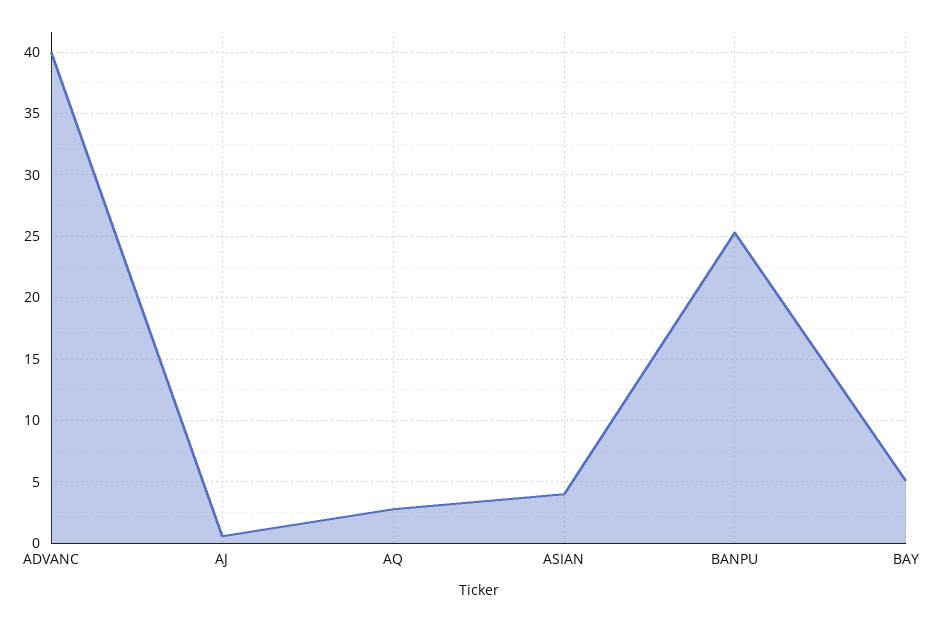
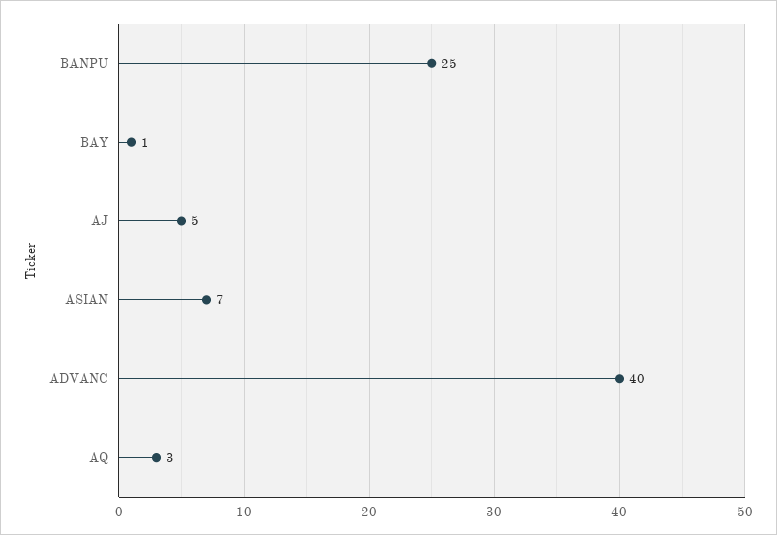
  {
    "ADVANC": 40,
-   "AJ": 0.5,
+   "AJ": 5,
    "AQ": 3,
-   "ASIAN": 4,
+   "ASIAN": 7,
    "BANPU": 25,
-   "BAY": 5
+   "BAY": 1
  }

